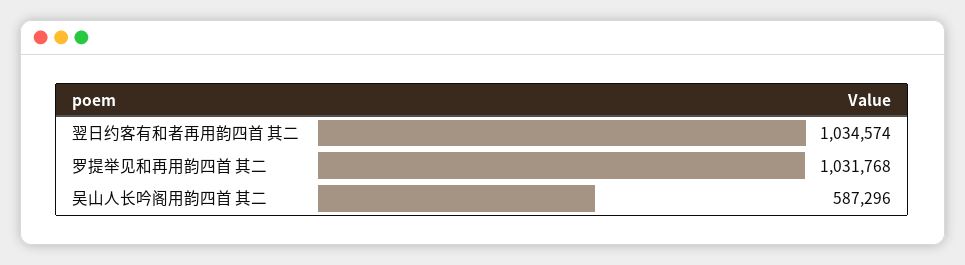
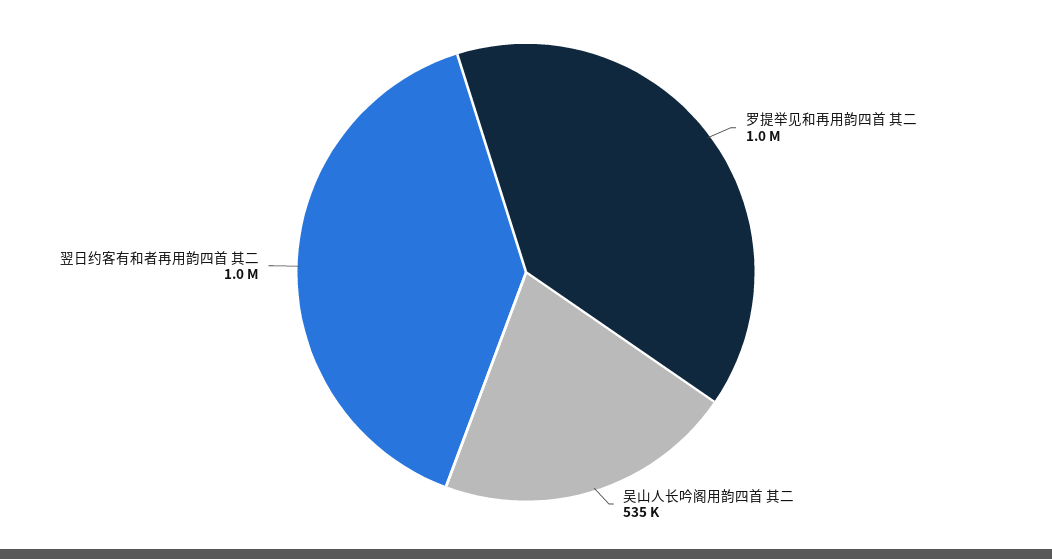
  {
    "翌日约客有和者再用韵四首 其二": 1034574,
    "罗提举见和再用韵四首 其二": 1031768,
-   "吴山人长吟阁用韵四首 其二": 587296
+   "吴山人长吟阁用韵四首 其二": 535000
  }

